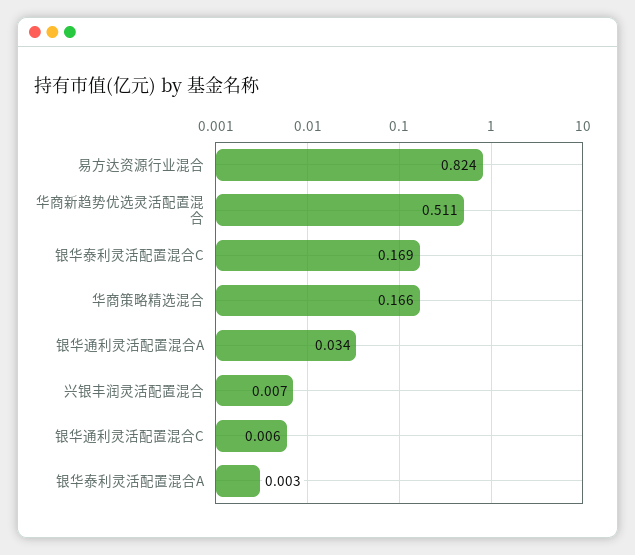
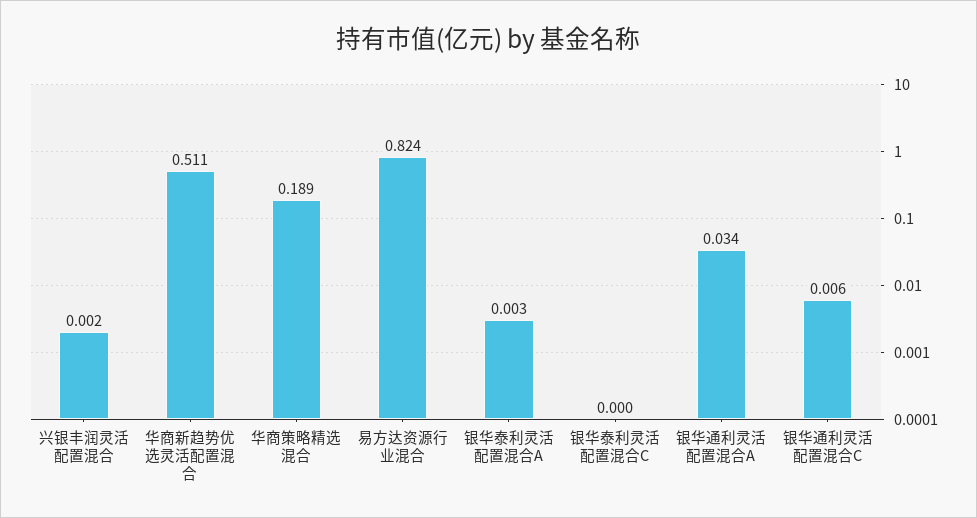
  {
    "易方达资源行业混合": 0.824,
    "华商新趋势优选灵活配置混合": 0.511,
-   "银华泰利灵活配置混合C": 0.169,
+   "银华泰利灵活配置混合C": 0,
-   "华商策略精选混合": 0.166,
+   "华商策略精选混合": 0.189,
    "银华通利灵活配置混合A": 0.034,
-   "兴银丰润灵活配置混合": 0.007,
+   "兴银丰润灵活配置混合": 0.002,
    "银华通利灵活配置混合C": 0.006,
    "银华泰利灵活配置混合A": 0.003
  }

